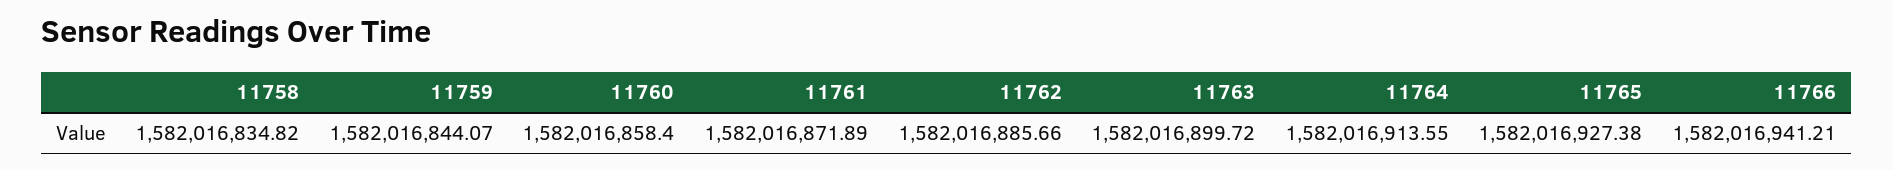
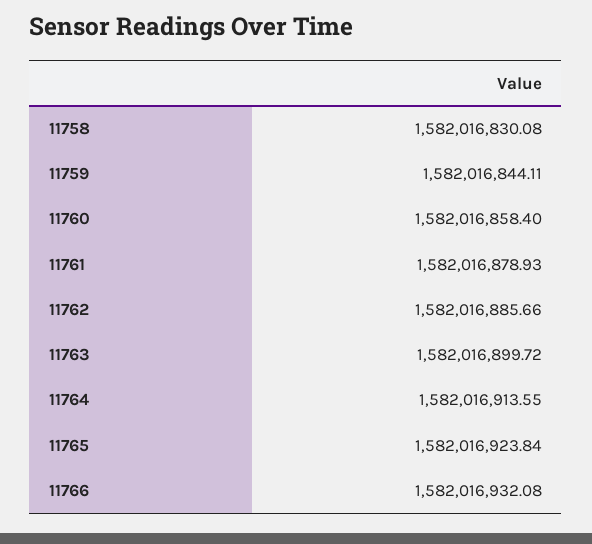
  {
-   "11758": 1582016834.82,
+   "11758": 1582016830.08,
-   "11759": 1582016844.07,
+   "11759": 1582016844.11,
    "11760": 1582016858.4,
-   "11761": 1582016871.89,
+   "11761": 1582016878.93,
    "11762": 1582016885.66,
    "11763": 1582016899.72,
    "11764": 1582016913.55,
-   "11765": 1582016927.38,
+   "11765": 1582016923.84,
-   "11766": 1582016941.21
+   "11766": 1582016932.08
  }

